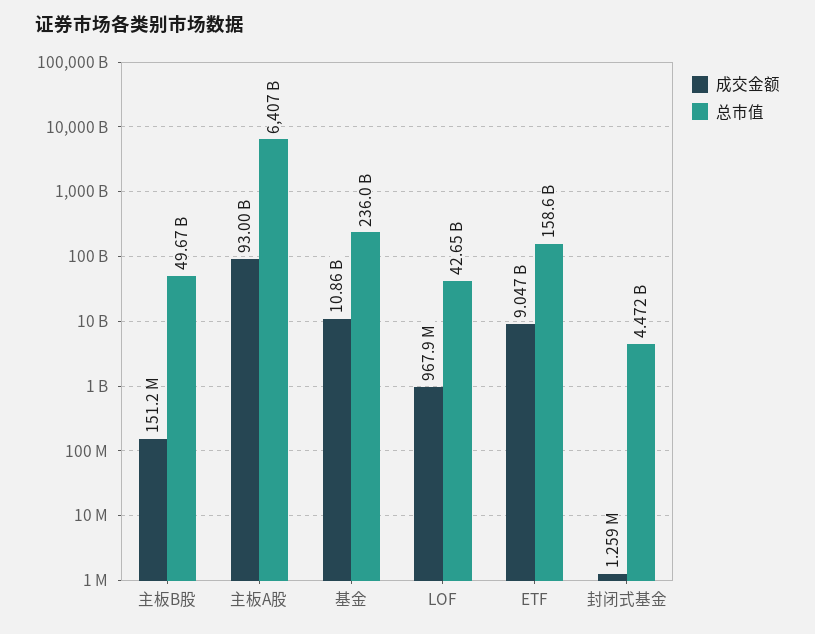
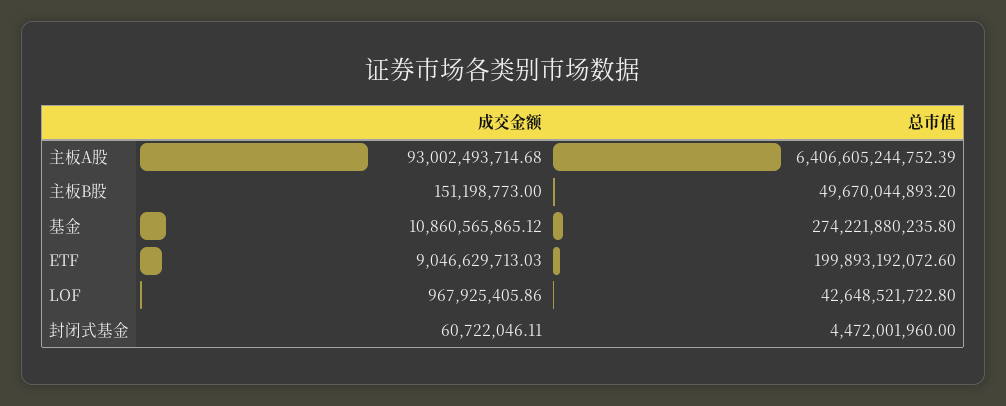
  {
    "成交金额": {
      "主板B股": 151198773,
      "主板A股": 93002493714.68,
      "基金": 10860565865.12,
      "LOF": 967925405.86,
      "ETF": 9046629713.03,
-     "封闭式基金": 1259000
+     "封闭式基金": 60722046.11
    },
    "总市值": {
      "主板B股": 49670044893.2,
      "主板A股": 6406605244752.39,
-     "基金": 236000000000,
+     "基金": 274221880235.8,
      "LOF": 42648521722.8,
-     "ETF": 158600000000,
+     "ETF": 199893192072.6,
      "封闭式基金": 4472001960
    }
  }

